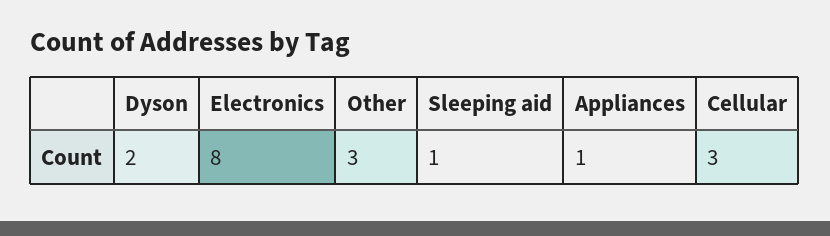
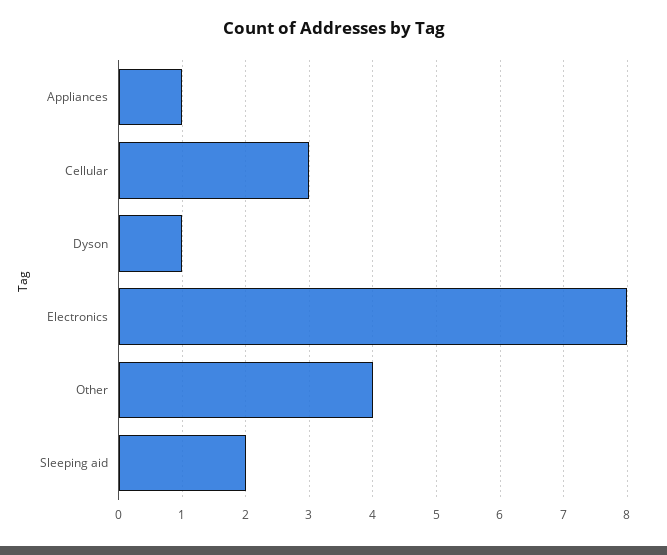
  {
-   "Dyson": 2,
+   "Dyson": 1,
    "Electronics": 8,
-   "Other": 3,
+   "Other": 4,
-   "Sleeping aid": 1,
+   "Sleeping aid": 2,
    "Appliances": 1,
    "Cellular": 3
  }

